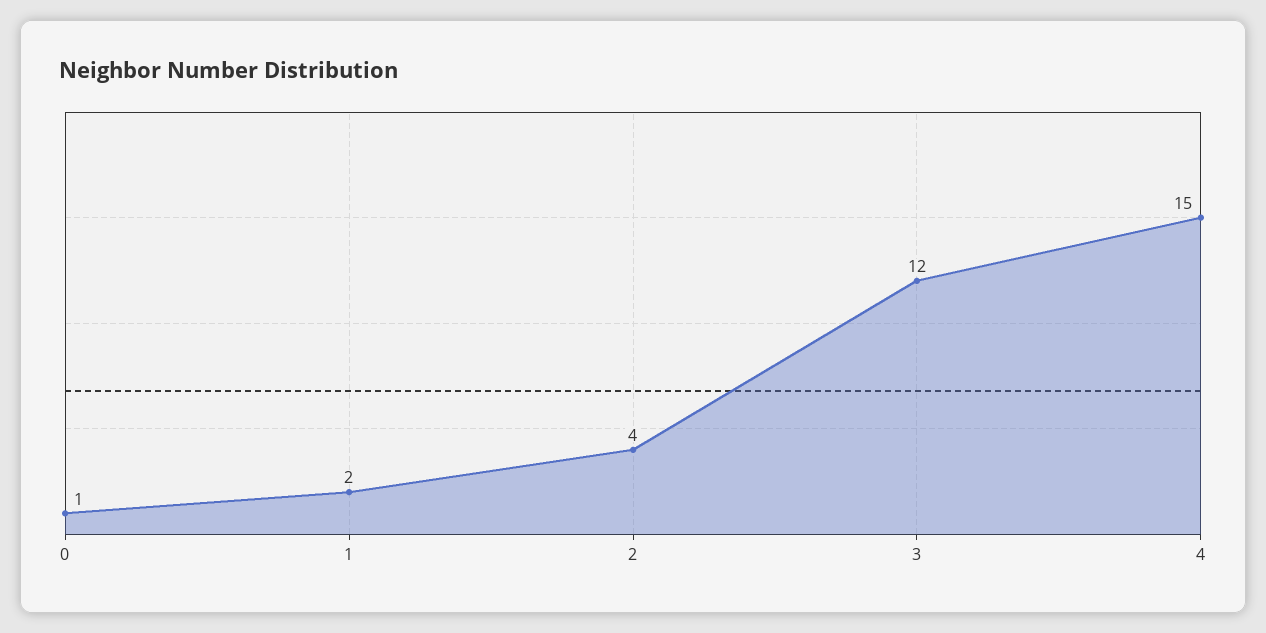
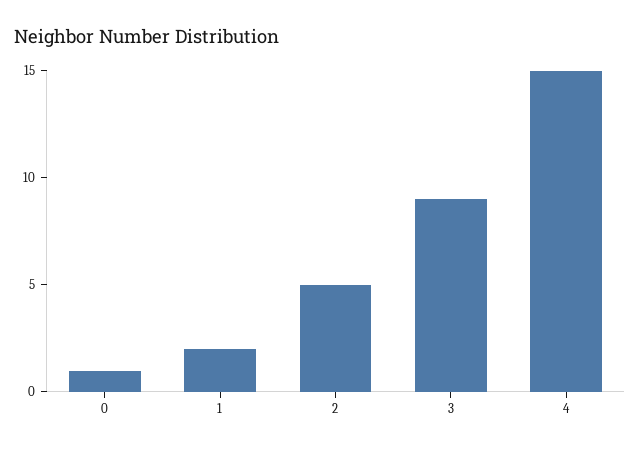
  {
    "0": 1,
    "1": 2,
-   "2": 4,
+   "2": 5,
-   "3": 12,
+   "3": 9,
    "4": 15
  }

